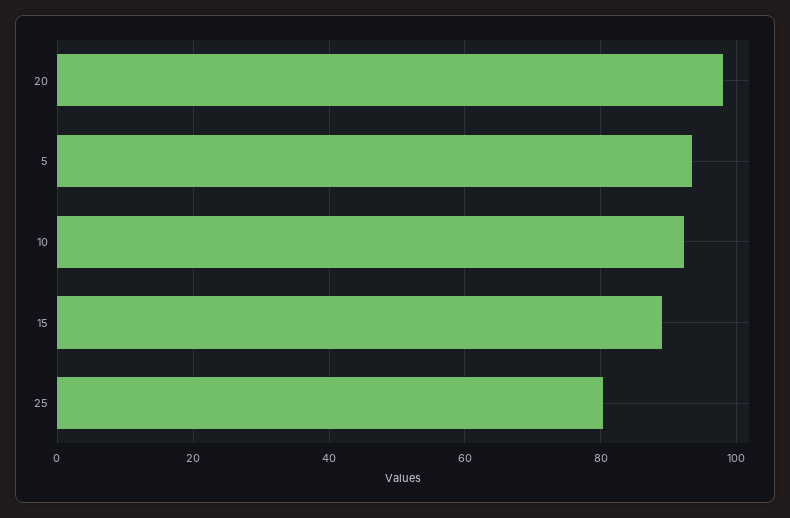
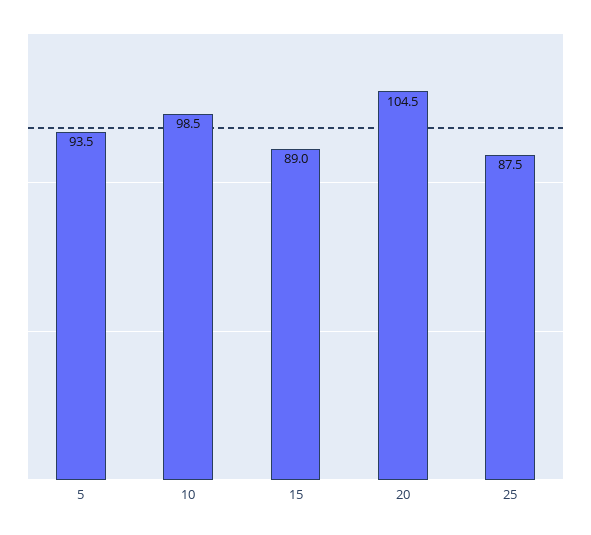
  {
-   "20": 98,
+   "20": 104.5,
    "5": 93.5,
-   "10": 92,
+   "10": 98.5,
    "15": 89,
-   "25": 80
+   "25": 87.5
  }

